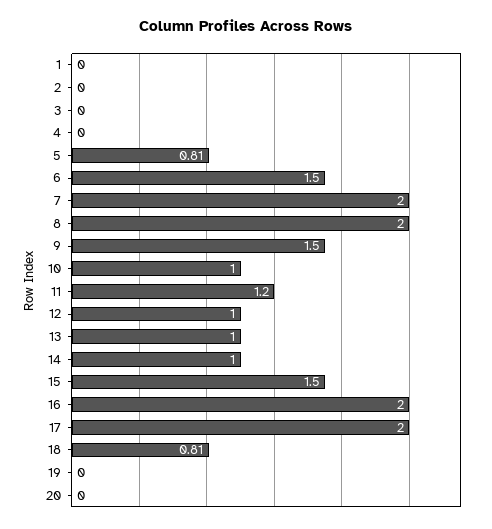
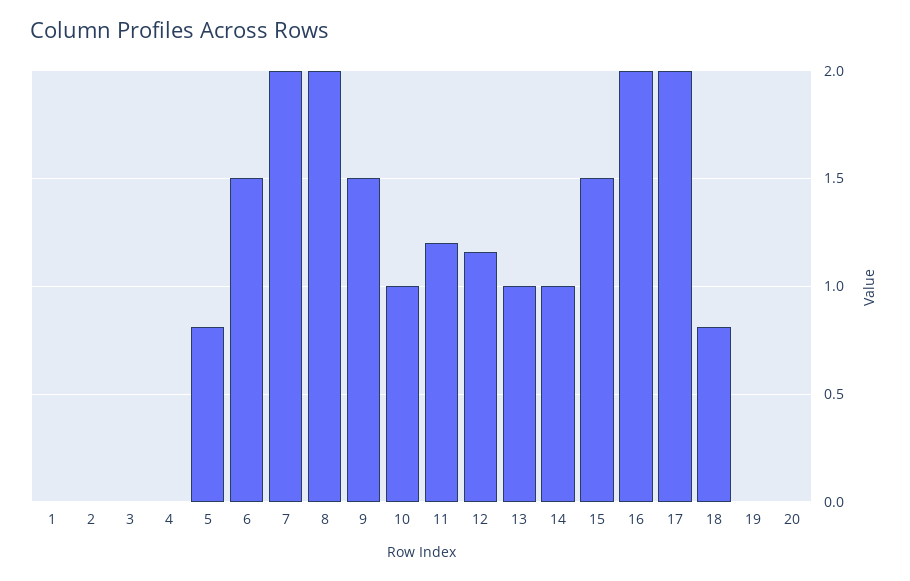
  {
    "1": 0,
    "2": 0,
    "3": 0,
    "4": 0,
    "5": 0.81,
    "6": 1.5,
    "7": 2,
    "8": 2,
    "9": 1.5,
    "10": 1,
    "11": 1.2,
-   "12": 1,
+   "12": 1.15,
    "13": 1,
    "14": 1,
    "15": 1.5,
    "16": 2,
    "17": 2,
    "18": 0.81,
    "19": 0,
    "20": 0
  }

